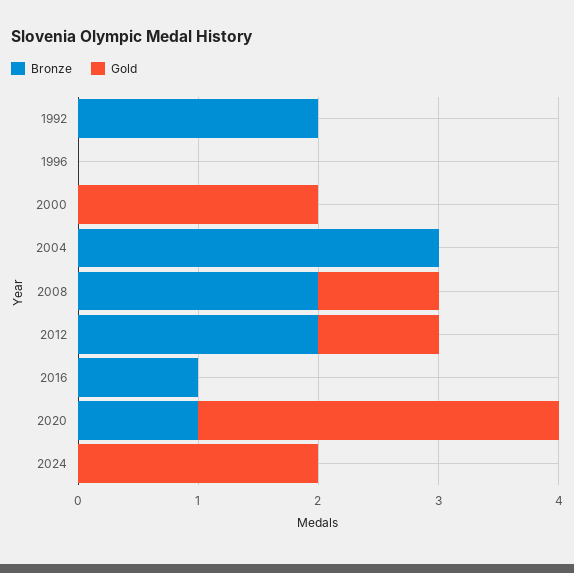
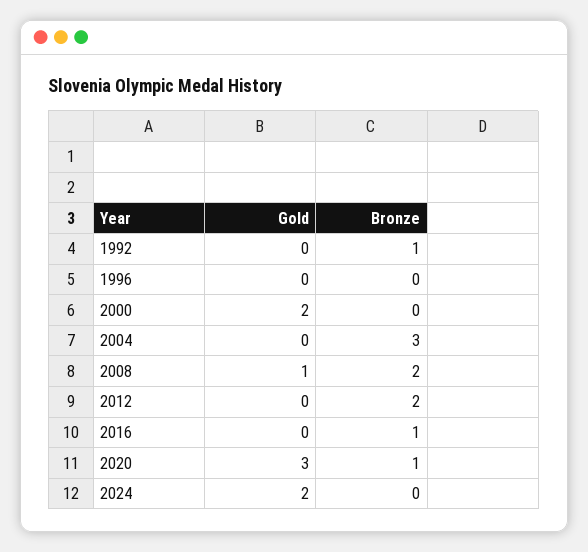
  {
    "Bronze": {
-     "1992": 2,
+     "1992": 1,
      "1996": 0,
      "2000": 0,
      "2004": 3,
      "2008": 2,
      "2012": 2,
      "2016": 1,
      "2020": 1,
      "2024": 0
    },
    "Gold": {
      "1992": 0,
      "1996": 0,
      "2000": 2,
      "2004": 0,
      "2008": 1,
-     "2012": 1,
+     "2012": 0,
      "2016": 0,
      "2020": 3,
      "2024": 2
    }
  }

